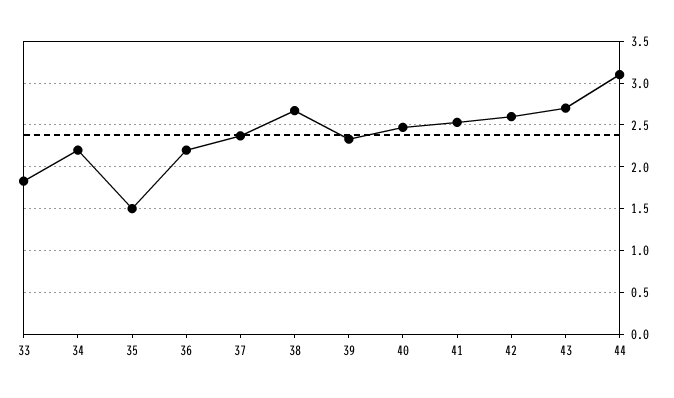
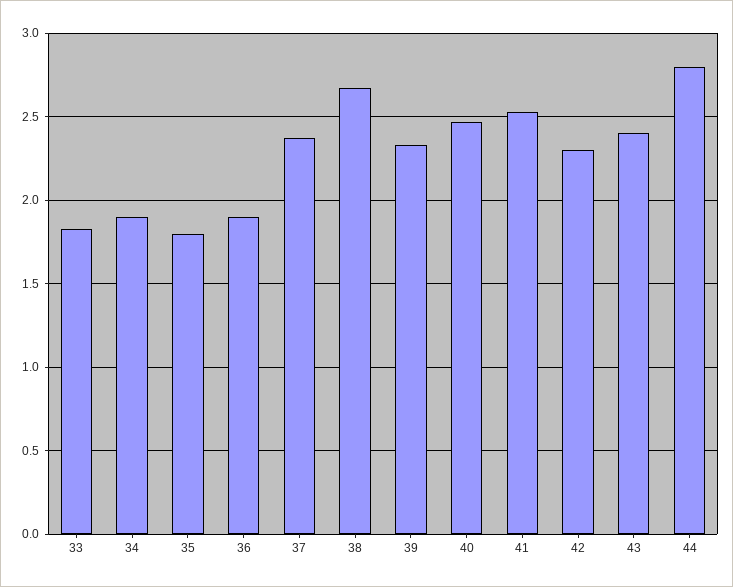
  {
    "33": 1.85,
-   "34": 2.2,
+   "34": 1.9,
-   "35": 1.5,
+   "35": 1.8,
-   "36": 2.2,
+   "36": 1.9,
    "37": 2.35,
    "38": 2.65,
    "39": 2.35,
    "40": 2.45,
    "41": 2.55,
-   "42": 2.6,
+   "42": 2.3,
-   "43": 2.7,
+   "43": 2.4,
-   "44": 3.1
+   "44": 2.8
  }

